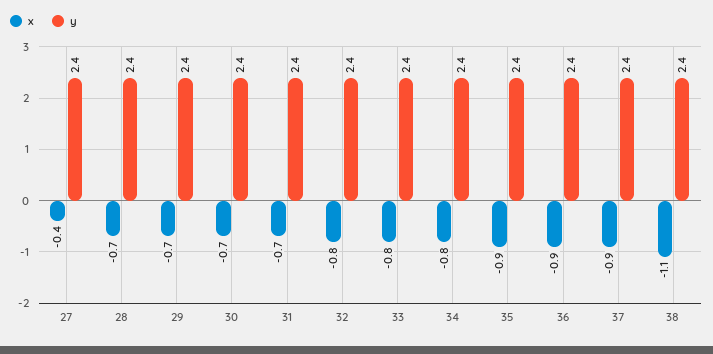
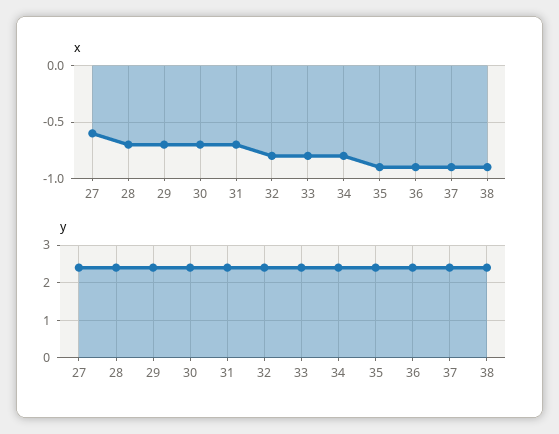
  {
    "x": {
-     "27": -0.4,
+     "27": -0.6,
      "28": -0.7,
      "29": -0.7,
      "30": -0.7,
      "31": -0.7,
      "32": -0.8,
      "33": -0.8,
      "34": -0.8,
      "35": -0.9,
      "36": -0.9,
      "37": -0.9,
-     "38": -1.1
+     "38": -0.9
    },
    "y": {
      "27": 2.4,
      "28": 2.4,
      "29": 2.4,
      "30": 2.4,
      "31": 2.4,
      "32": 2.4,
      "33": 2.4,
      "34": 2.4,
      "35": 2.4,
      "36": 2.4,
      "37": 2.4,
      "38": 2.4
    }
  }

